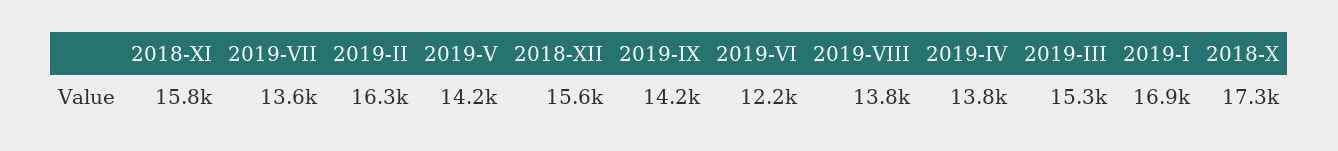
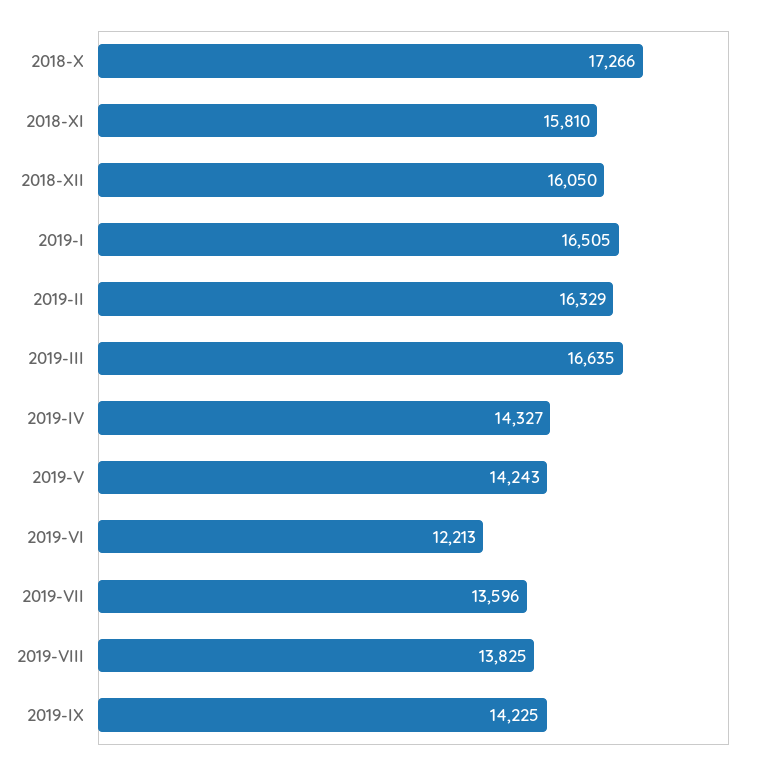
  {
    "2018-XI": 15810,
    "2019-VII": 13596,
    "2019-II": 16329,
    "2019-V": 14243,
-   "2018-XII": 15600,
+   "2018-XII": 16050,
    "2019-IX": 14225,
    "2019-VI": 12213,
    "2019-VIII": 13825,
-   "2019-IV": 13800,
+   "2019-IV": 14327,
-   "2019-III": 15300,
+   "2019-III": 16635,
-   "2019-I": 16900,
+   "2019-I": 16505,
    "2018-X": 17266
  }

